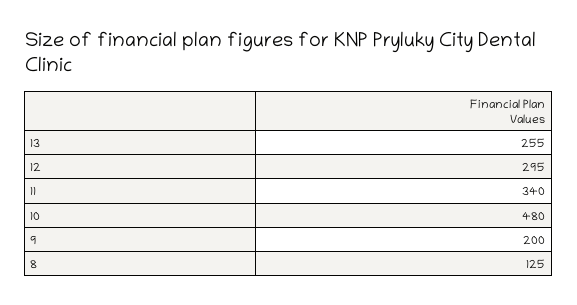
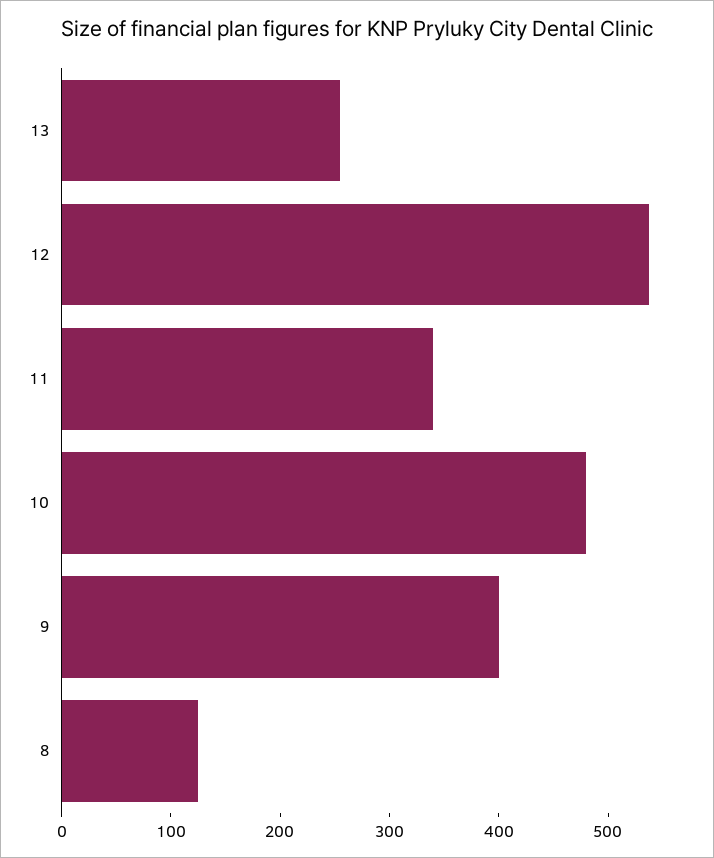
  {
    "13": 255,
-   "12": 295,
+   "12": 540,
    "11": 340,
    "10": 480,
-   "9": 200,
+   "9": 400,
    "8": 125
  }

